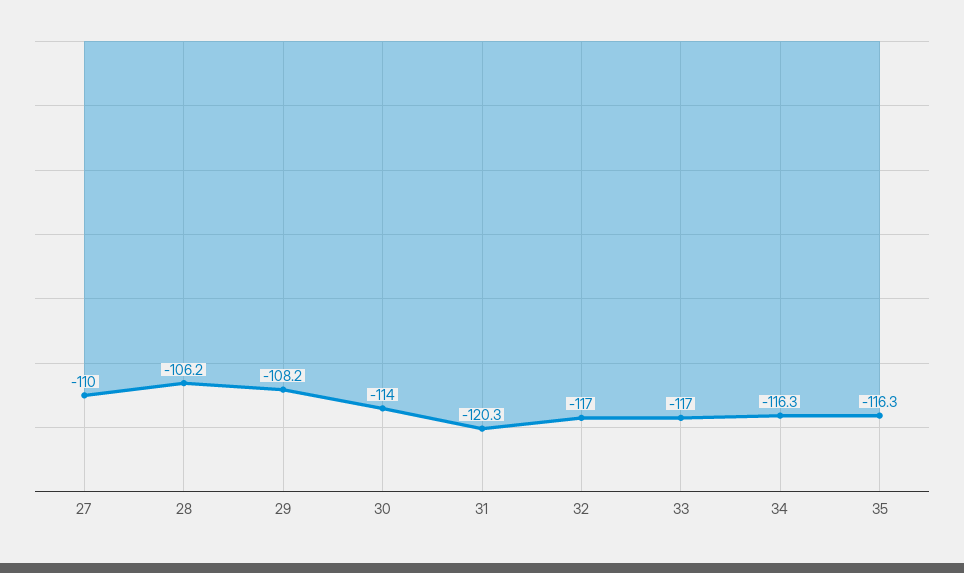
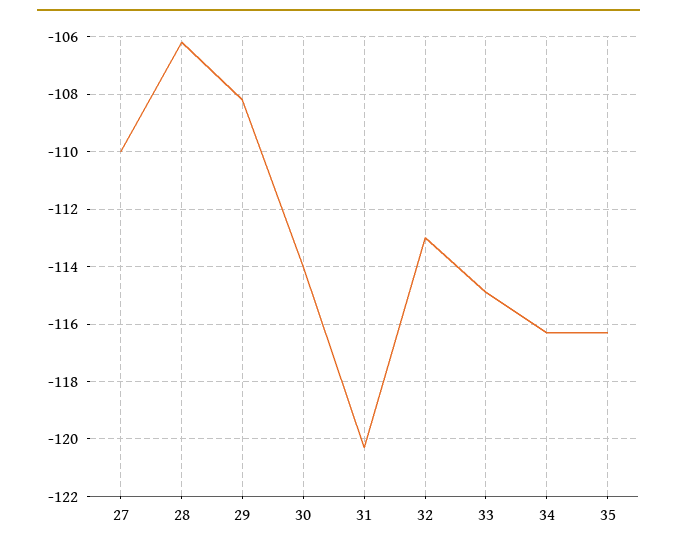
  {
    "27": -110,
    "28": -106.2,
    "29": -108.2,
    "30": -114,
    "31": -120.3,
-   "32": -117,
+   "32": -113,
-   "33": -117,
+   "33": -115,
    "34": -116.3,
    "35": -116.3
  }

